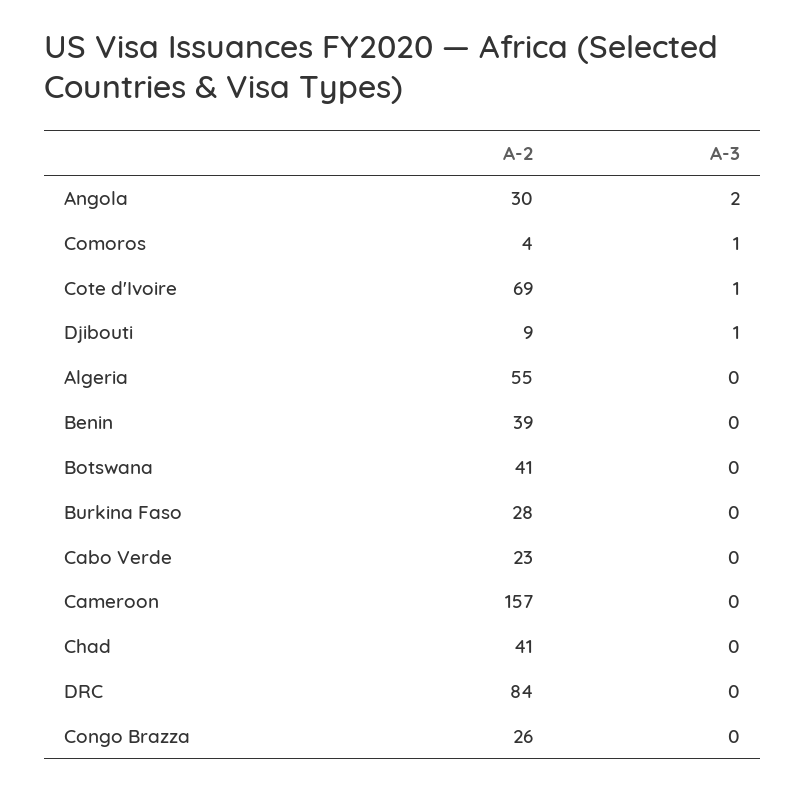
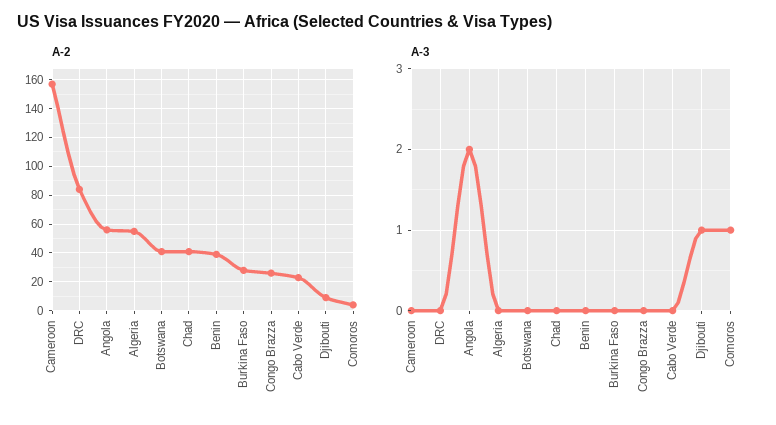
  {
    "A-2": {
-     "Angola": 30,
+     "Angola": 55,
      "Comoros": 4,
-     "Cote d'Ivoire": 69,
      "Djibouti": 9,
      "Algeria": 55,
      "Benin": 39,
      "Botswana": 41,
      "Burkina Faso": 28,
      "Cabo Verde": 23,
      "Cameroon": 157,
      "Chad": 41,
      "DRC": 84,
      "Congo Brazza": 26
    },
    "A-3": {
      "Angola": 2,
      "Comoros": 1,
-     "Cote d'Ivoire": 1,
      "Djibouti": 1,
      "Algeria": 0,
      "Benin": 0,
      "Botswana": 0,
      "Burkina Faso": 0,
      "Cabo Verde": 0,
      "Cameroon": 0,
      "Chad": 0,
      "DRC": 0,
      "Congo Brazza": 0
    }
  }

